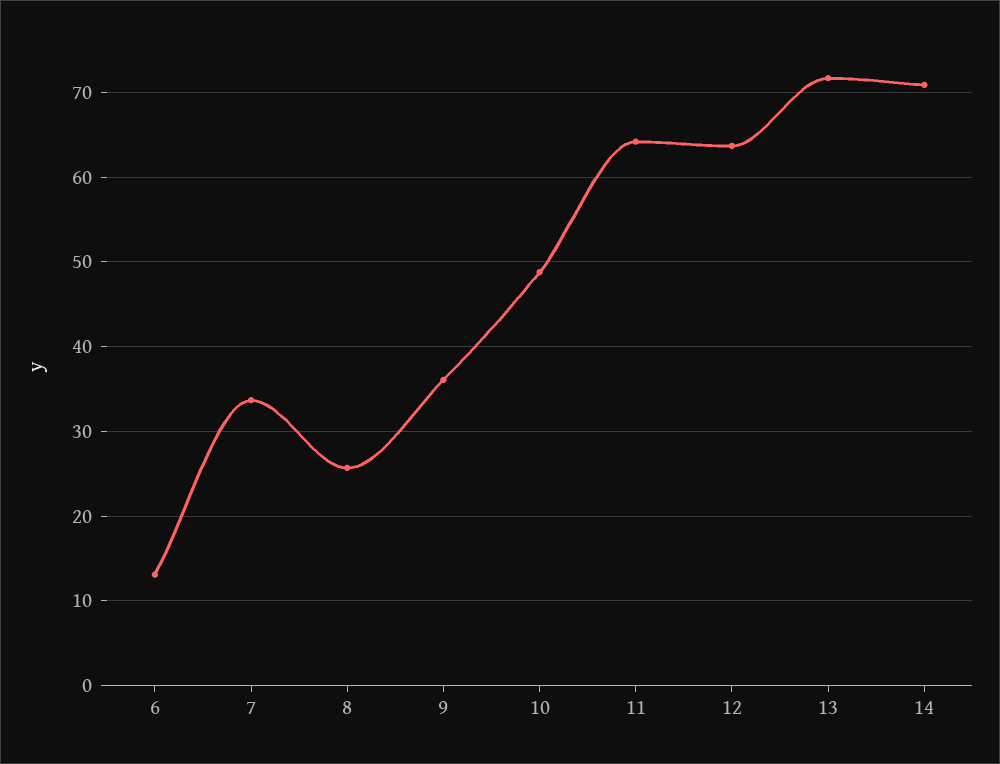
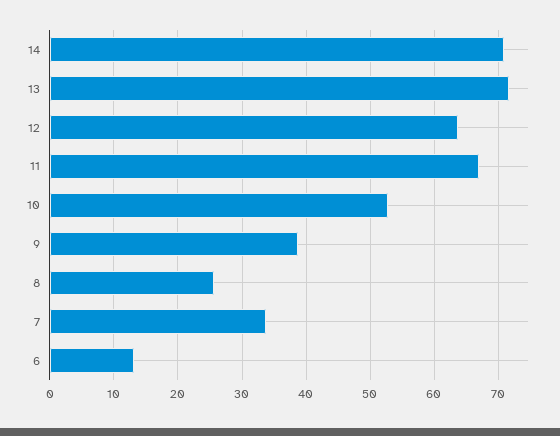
  {
    "6": 13,
    "7": 34,
    "8": 26,
-   "9": 36,
+   "9": 39,
-   "10": 49,
+   "10": 53,
-   "11": 64,
+   "11": 67,
    "12": 64,
    "13": 72,
    "14": 71
  }

